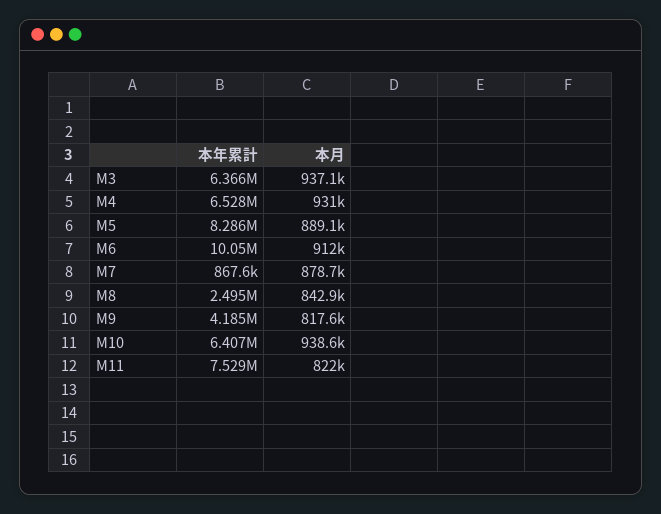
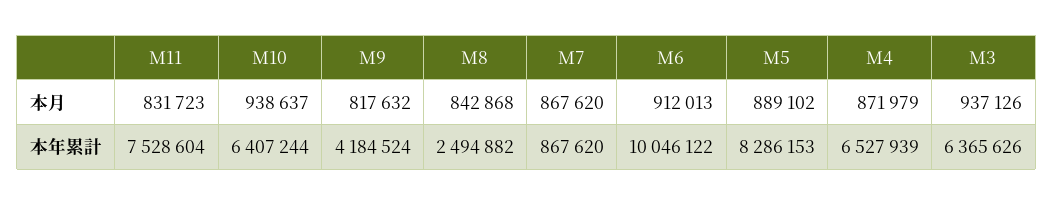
  {
    "本年累計": {
      "M3": 6365626,
      "M4": 6527939,
      "M5": 8286153,
      "M6": 10046122,
      "M7": 867620,
      "M8": 2494882,
      "M9": 4184524,
      "M10": 6407244,
      "M11": 7528604
    },
    "本月": {
      "M3": 937126,
-     "M4": 931000,
+     "M4": 871979,
      "M5": 889102,
      "M6": 912013,
-     "M7": 878700,
+     "M7": 867620,
      "M8": 842868,
      "M9": 817632,
      "M10": 938637,
-     "M11": 822000
+     "M11": 831723
    }
  }

